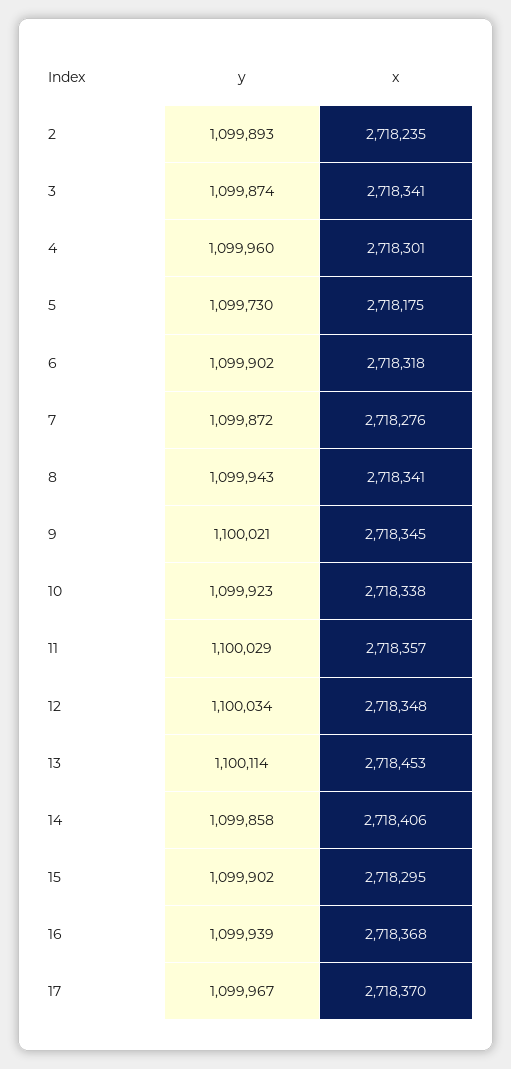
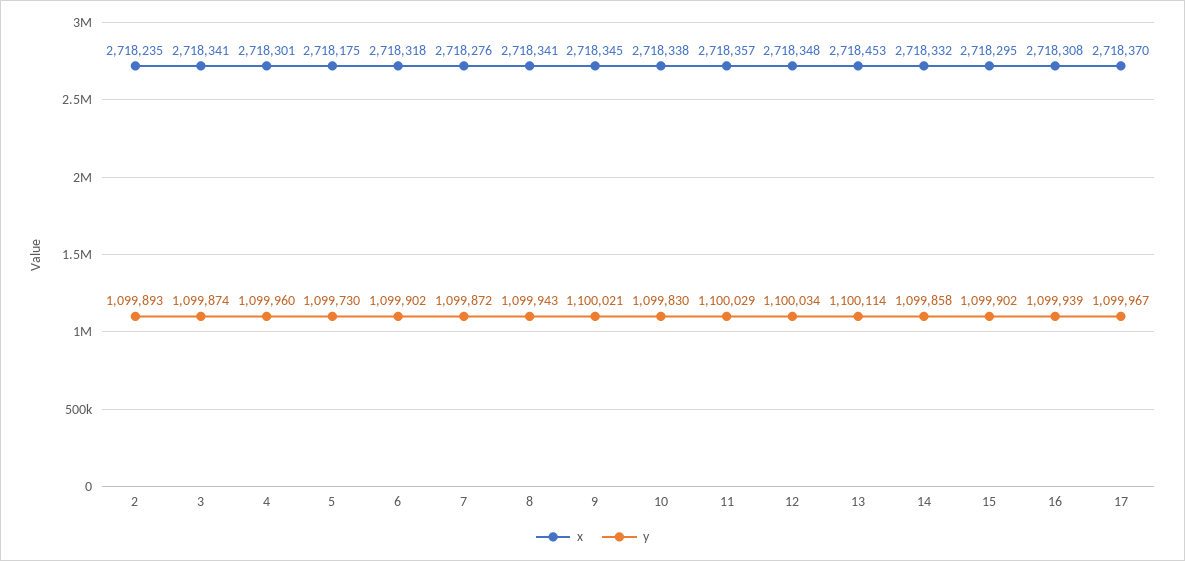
  {
    "y": {
      "2": 1099893,
      "3": 1099874,
      "4": 1099960,
      "5": 1099730,
      "6": 1099902,
      "7": 1099872,
      "8": 1099943,
      "9": 1100021,
-     "10": 1099923,
+     "10": 1099830,
      "11": 1100029,
      "12": 1100034,
      "13": 1100114,
      "14": 1099858,
      "15": 1099902,
      "16": 1099939,
      "17": 1099967
    },
    "x": {
      "2": 2718235,
      "3": 2718341,
      "4": 2718301,
      "5": 2718175,
      "6": 2718318,
      "7": 2718276,
      "8": 2718341,
      "9": 2718345,
      "10": 2718338,
      "11": 2718357,
      "12": 2718348,
      "13": 2718453,
-     "14": 2718406,
+     "14": 2718332,
      "15": 2718295,
-     "16": 2718368,
+     "16": 2718308,
      "17": 2718370
    }
  }

